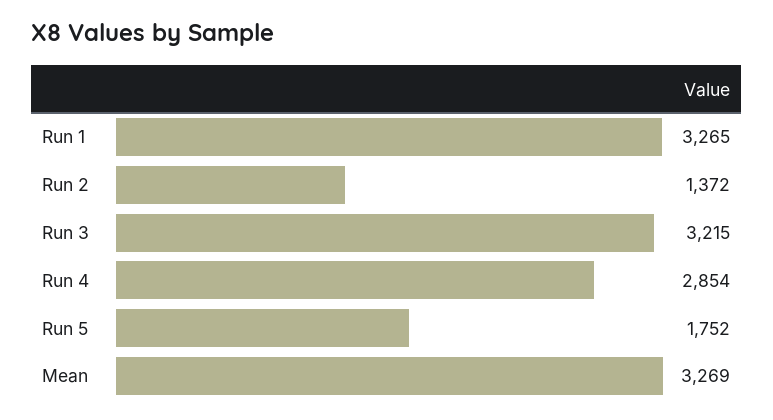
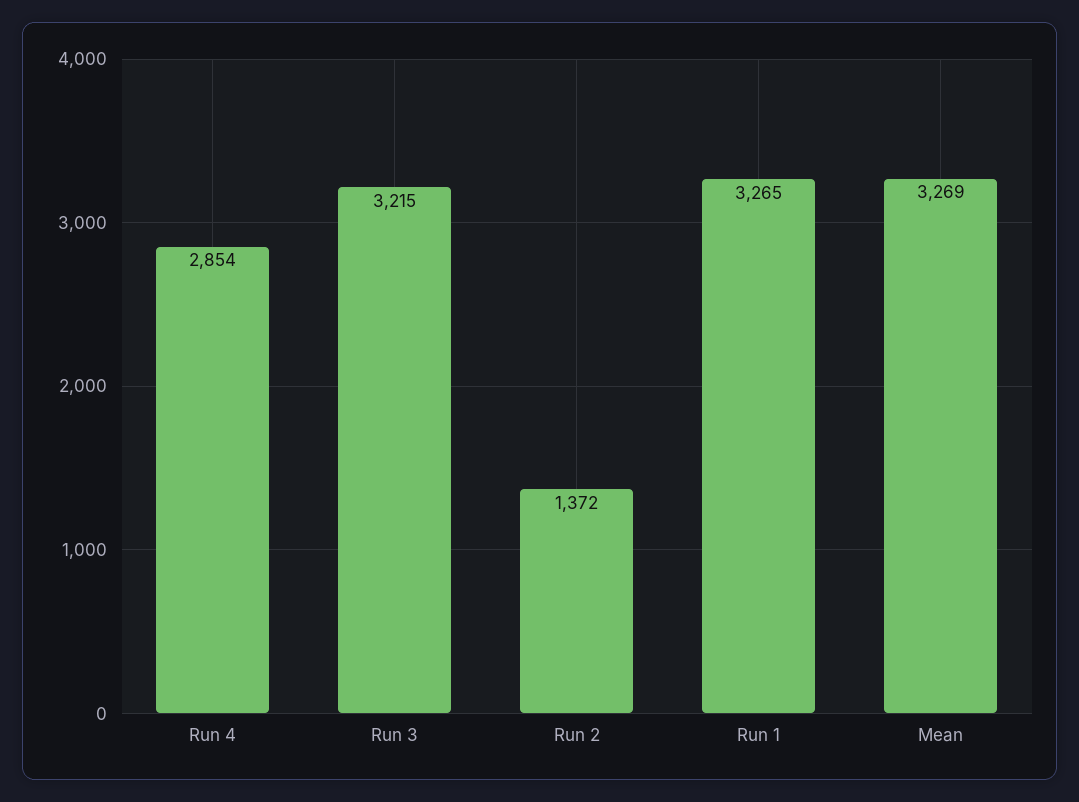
  {
    "Run 1": 3265,
    "Run 2": 1372,
    "Run 3": 3215,
    "Run 4": 2854,
-   "Run 5": 1752,
    "Mean": 3269
  }

